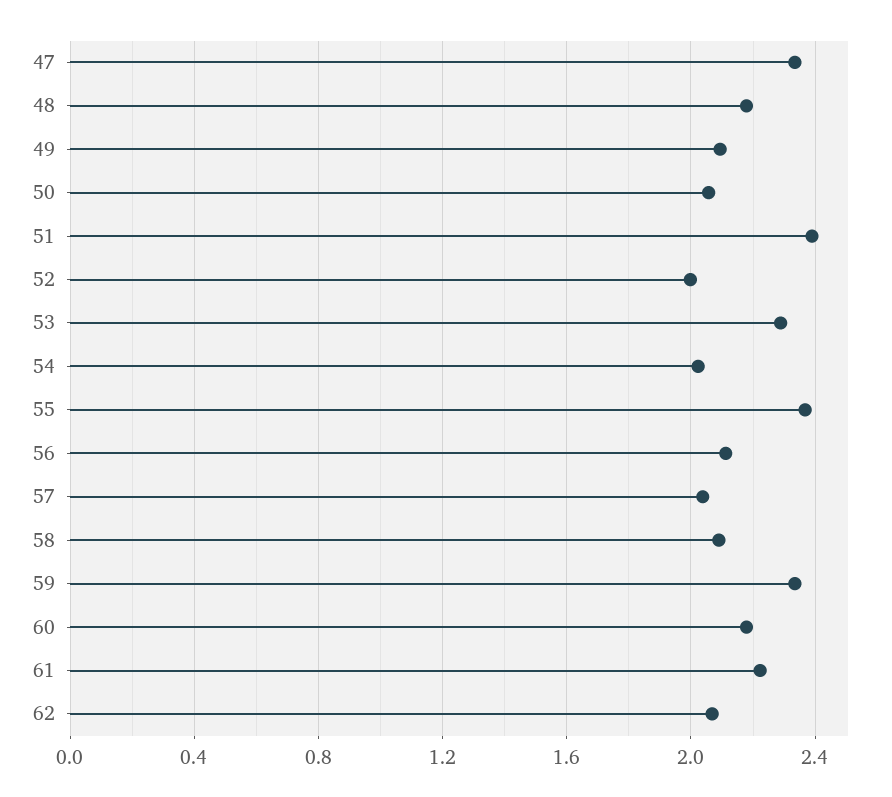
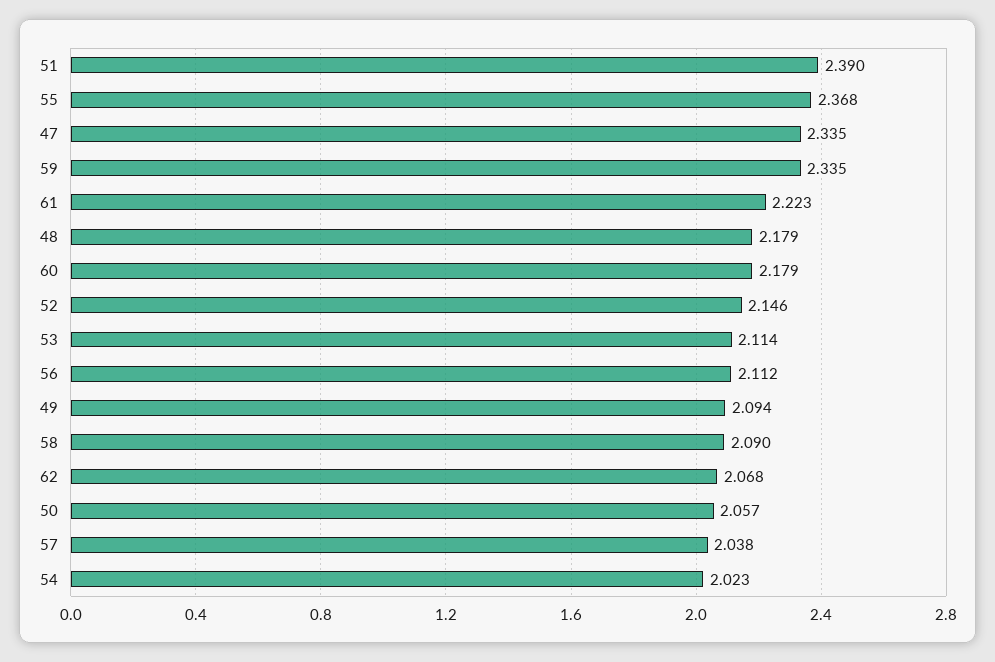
  {
    "47": 2.335,
    "48": 2.179,
    "49": 2.094,
    "50": 2.057,
    "51": 2.39,
-   "52": 2,
+   "52": 2.146,
-   "53": 2.3,
+   "53": 2.114,
    "54": 2.023,
    "55": 2.368,
    "56": 2.112,
    "57": 2.038,
    "58": 2.09,
    "59": 2.335,
    "60": 2.179,
    "61": 2.223,
    "62": 2.068
  }

